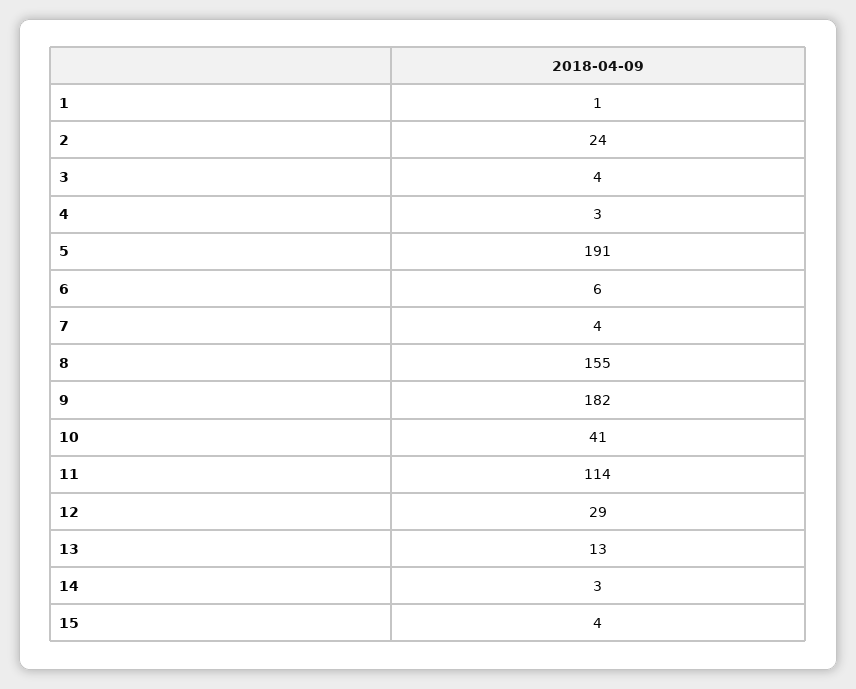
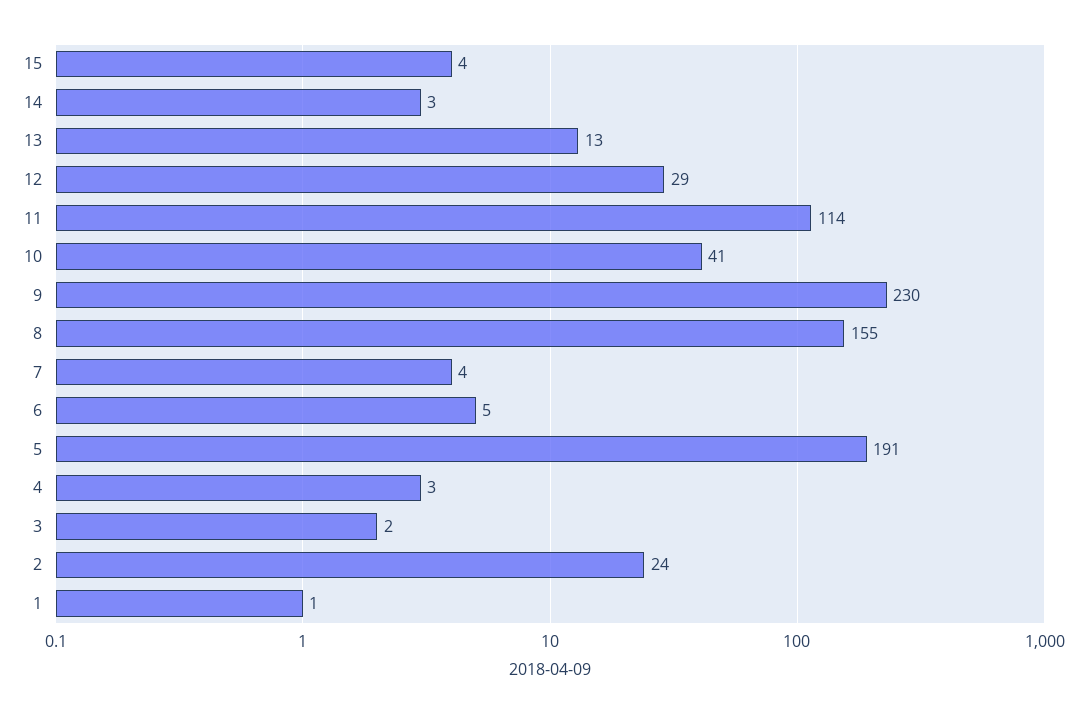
  {
    "1": 1,
    "2": 24,
-   "3": 4,
+   "3": 2,
    "4": 3,
    "5": 191,
-   "6": 6,
+   "6": 5,
    "7": 4,
    "8": 155,
-   "9": 182,
+   "9": 230,
    "10": 41,
    "11": 114,
    "12": 29,
    "13": 13,
    "14": 3,
    "15": 4
  }

